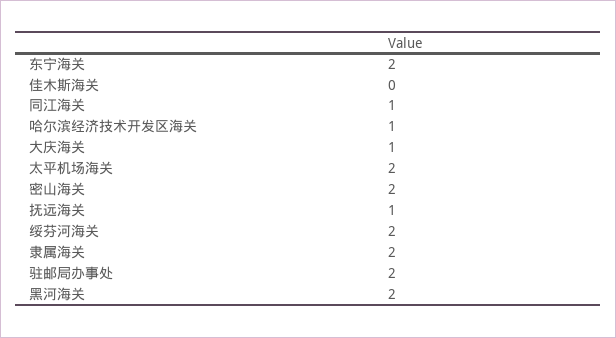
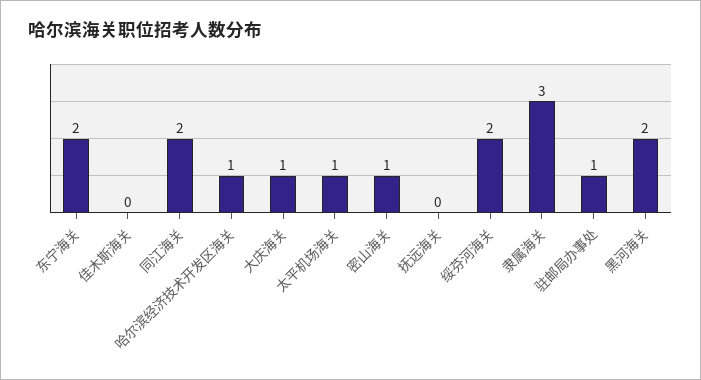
  {
    "东宁海关": 2,
    "佳木斯海关": 0,
-   "同江海关": 1,
+   "同江海关": 2,
    "哈尔滨经济技术开发区海关": 1,
    "大庆海关": 1,
-   "太平机场海关": 2,
+   "太平机场海关": 1,
-   "密山海关": 2,
+   "密山海关": 1,
-   "抚远海关": 1,
+   "抚远海关": 0,
    "绥芬河海关": 2,
-   "隶属海关": 2,
+   "隶属海关": 3,
-   "驻邮局办事处": 2,
+   "驻邮局办事处": 1,
    "黑河海关": 2
  }

